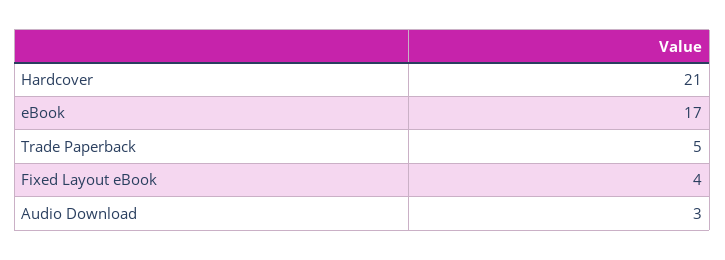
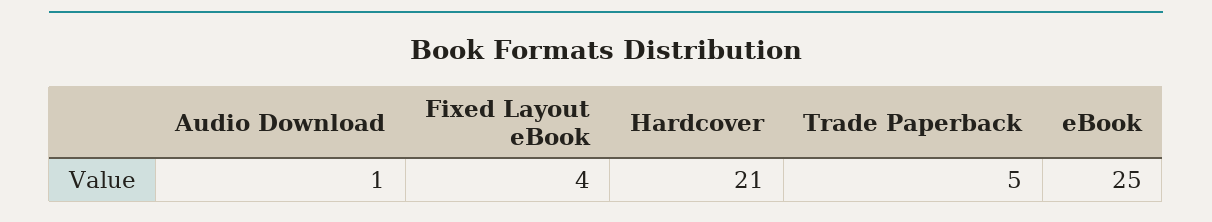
  {
    "Hardcover": 21,
-   "eBook": 17,
+   "eBook": 25,
    "Trade Paperback": 5,
    "Fixed Layout eBook": 4,
-   "Audio Download": 3
+   "Audio Download": 1
  }

